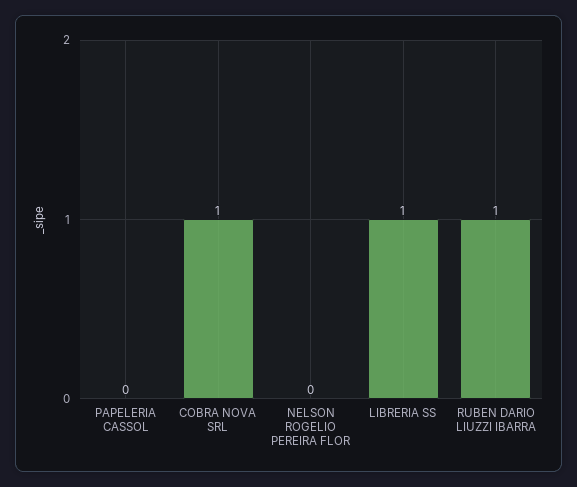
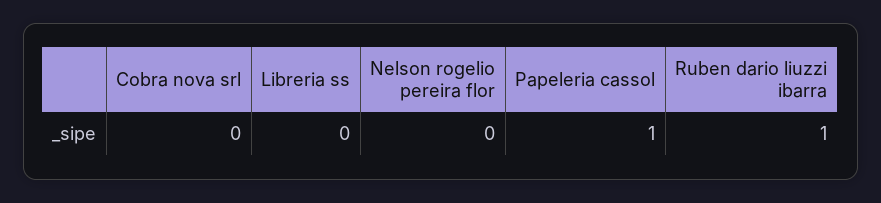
  {
-   "PAPELERIA CASSOL": 0,
+   "PAPELERIA CASSOL": 1,
-   "COBRA NOVA SRL": 1,
+   "COBRA NOVA SRL": 0,
    "NELSON ROGELIO PEREIRA FLOR": 0,
-   "LIBRERIA SS": 1,
+   "LIBRERIA SS": 0,
    "RUBEN DARIO LIUZZI IBARRA": 1
  }

